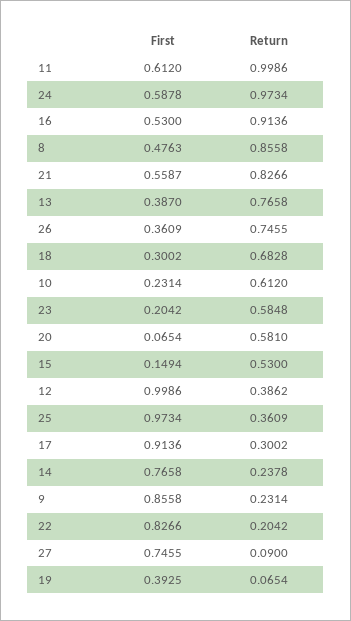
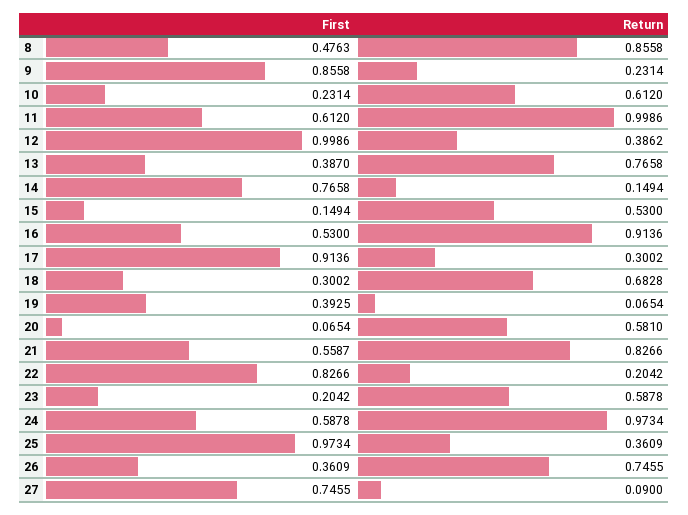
  {
    "First": {
      "11": 0.612,
      "24": 0.5878,
      "16": 0.53,
      "8": 0.4763,
      "21": 0.5587,
      "13": 0.387,
      "26": 0.3609,
      "18": 0.3002,
      "10": 0.2314,
      "23": 0.2042,
      "20": 0.0654,
      "15": 0.1494,
      "12": 0.9986,
      "25": 0.9734,
      "17": 0.9136,
      "14": 0.7658,
      "9": 0.8558,
      "22": 0.8266,
      "27": 0.7455,
      "19": 0.3925
    },
    "Return": {
      "11": 0.9986,
      "24": 0.9734,
      "16": 0.9136,
      "8": 0.8558,
      "21": 0.8266,
      "13": 0.7658,
      "26": 0.7455,
      "18": 0.6828,
      "10": 0.612,
-     "23": 0.5848,
+     "23": 0.5878,
      "20": 0.581,
      "15": 0.53,
      "12": 0.3862,
      "25": 0.3609,
      "17": 0.3002,
-     "14": 0.2378,
+     "14": 0.1494,
      "9": 0.2314,
      "22": 0.2042,
      "27": 0.09,
      "19": 0.0654
    }
  }

